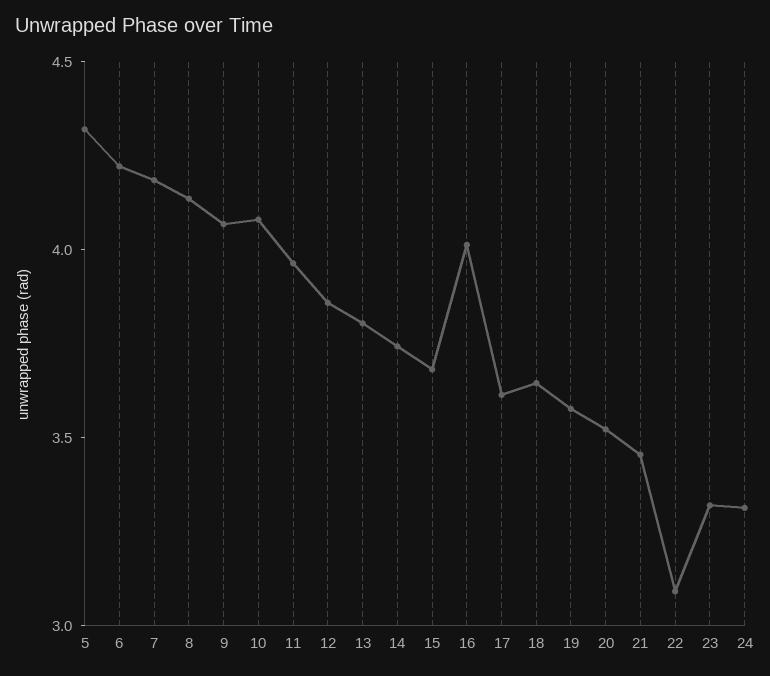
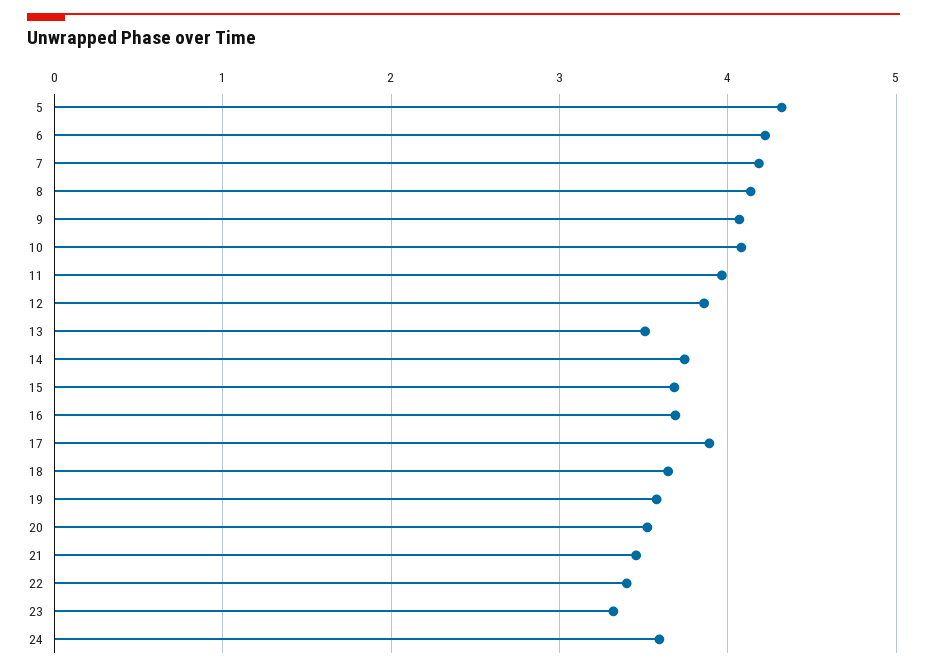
  {
    "5": 4.3,
    "6": 4.2,
    "7": 4.2,
    "8": 4.1,
    "9": 4.1,
    "10": 4.1,
    "11": 4,
    "12": 3.9,
-   "13": 3.8,
+   "13": 3.5,
    "14": 3.7,
    "15": 3.7,
-   "16": 4,
+   "16": 3.7,
-   "17": 3.6,
+   "17": 3.9,
    "18": 3.6,
    "19": 3.6,
    "20": 3.5,
    "21": 3.5,
-   "22": 3.1,
+   "22": 3.4,
    "23": 3.3,
-   "24": 3.3
+   "24": 3.6
  }

